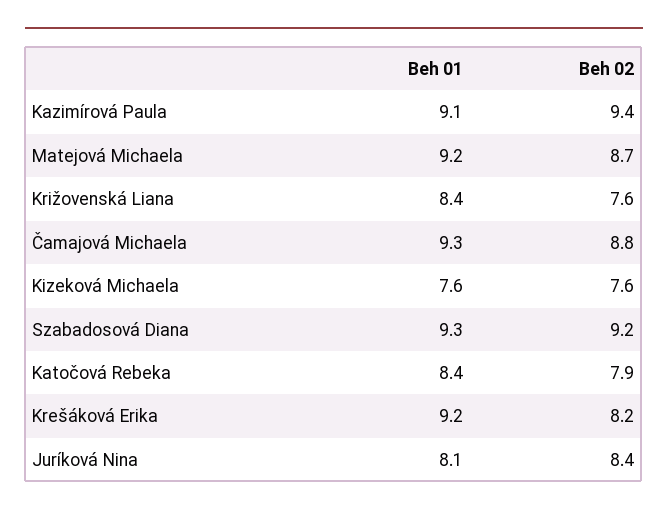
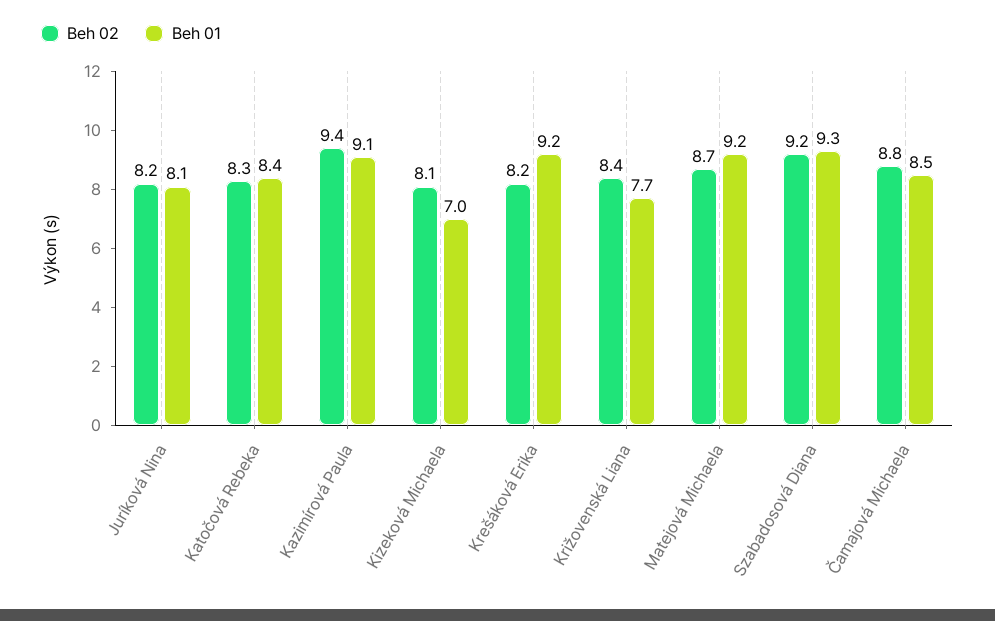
  {
    "Beh 01": {
      "Kazimírová Paula": 9.1,
      "Matejová Michaela": 9.2,
-     "Križovenská Liana": 8.4,
+     "Križovenská Liana": 7.7,
-     "Čamajová Michaela": 9.3,
+     "Čamajová Michaela": 8.5,
-     "Kizeková Michaela": 7.6,
+     "Kizeková Michaela": 7,
      "Szabadosová Diana": 9.3,
      "Katočová Rebeka": 8.4,
      "Krešáková Erika": 9.2,
      "Juríková Nina": 8.1
    },
    "Beh 02": {
      "Kazimírová Paula": 9.4,
      "Matejová Michaela": 8.7,
-     "Križovenská Liana": 7.6,
+     "Križovenská Liana": 8.4,
      "Čamajová Michaela": 8.8,
-     "Kizeková Michaela": 7.6,
+     "Kizeková Michaela": 8.1,
      "Szabadosová Diana": 9.2,
-     "Katočová Rebeka": 7.9,
+     "Katočová Rebeka": 8.3,
      "Krešáková Erika": 8.2,
-     "Juríková Nina": 8.4
+     "Juríková Nina": 8.2
    }
  }

